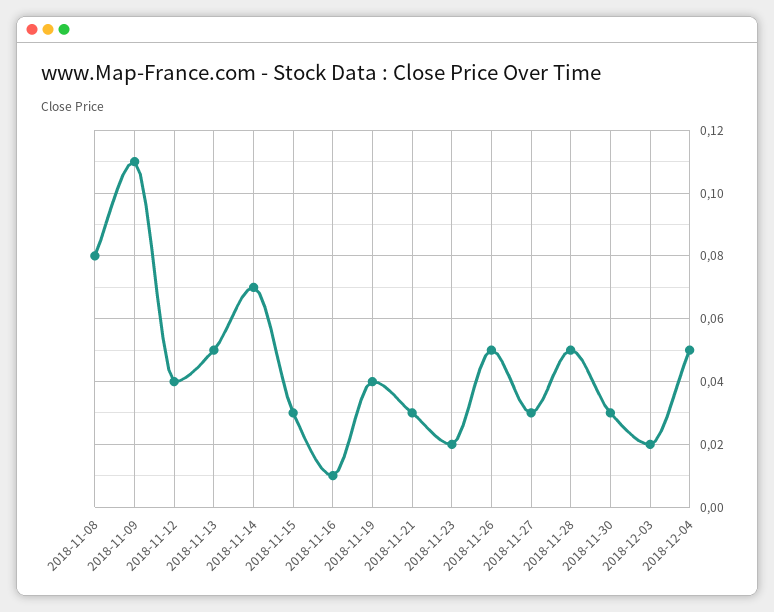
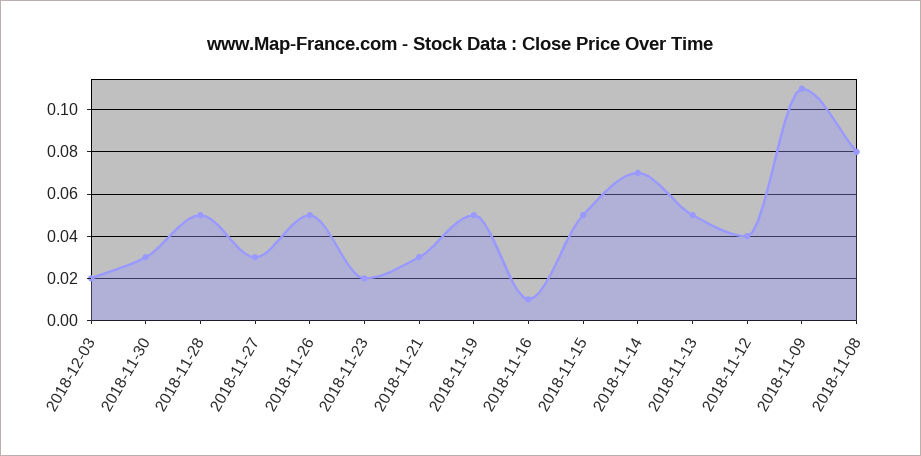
  {
    "2018-11-08": 0.08,
    "2018-11-09": 0.11,
    "2018-11-12": 0.04,
    "2018-11-13": 0.05,
    "2018-11-14": 0.07,
-   "2018-11-15": 0.03,
+   "2018-11-15": 0.05,
    "2018-11-16": 0.01,
-   "2018-11-19": 0.04,
+   "2018-11-19": 0.05,
    "2018-11-21": 0.03,
    "2018-11-23": 0.02,
    "2018-11-26": 0.05,
    "2018-11-27": 0.03,
    "2018-11-28": 0.05,
    "2018-11-30": 0.03,
-   "2018-12-03": 0.02,
+   "2018-12-03": 0.02
-   "2018-12-04": 0.05
  }

